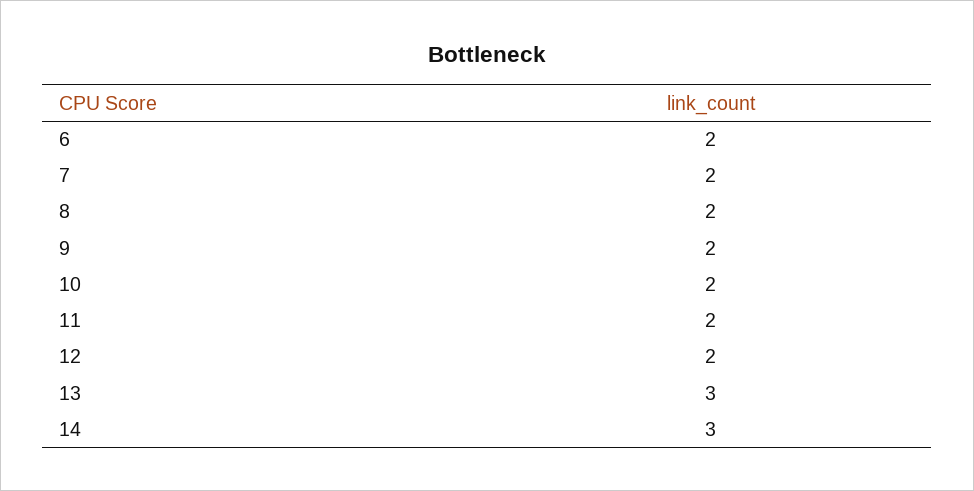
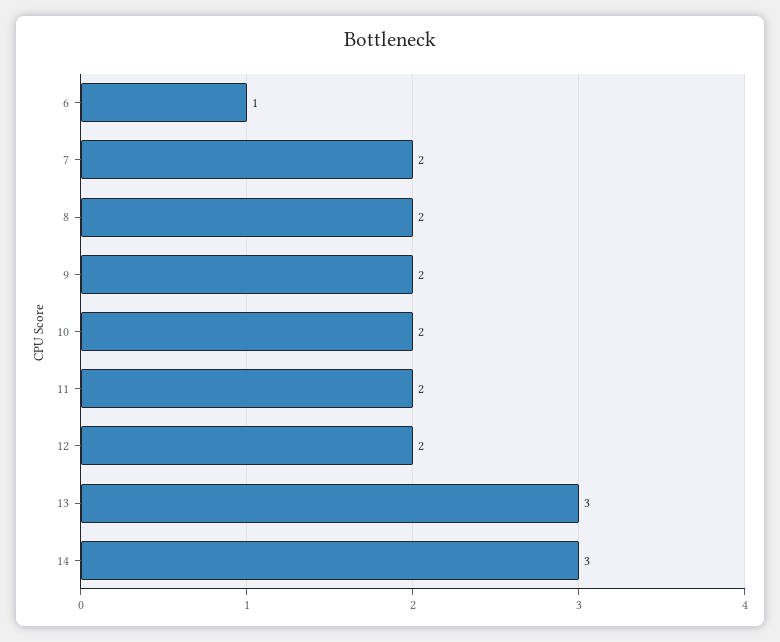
  {
-   "6": 2,
+   "6": 1,
    "7": 2,
    "8": 2,
    "9": 2,
    "10": 2,
    "11": 2,
    "12": 2,
    "13": 3,
    "14": 3
  }

